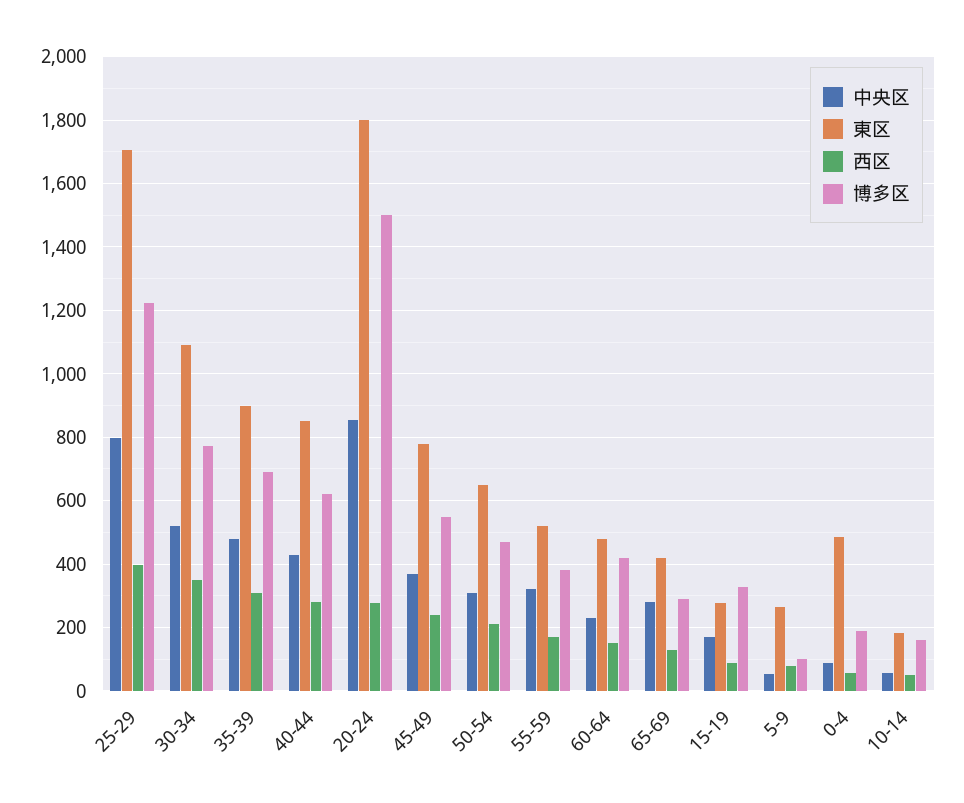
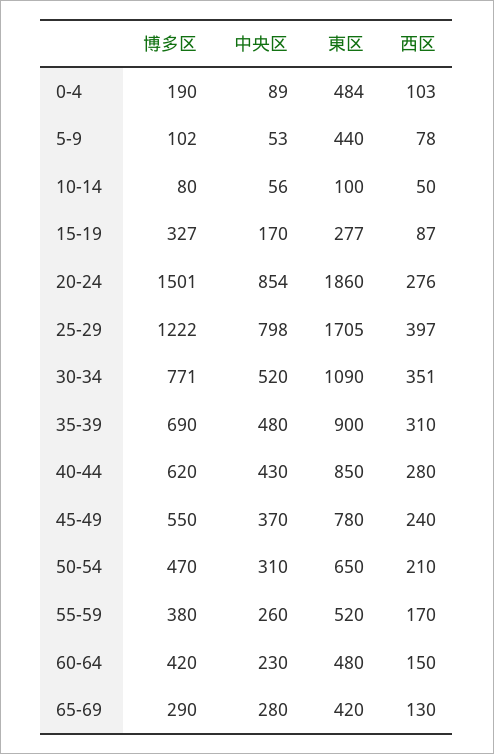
  {
    "中央区": {
      "25-29": 798,
      "30-34": 520,
      "35-39": 480,
      "40-44": 430,
      "20-24": 854,
      "45-49": 370,
      "50-54": 310,
-     "55-59": 320,
+     "55-59": 260,
      "60-64": 230,
      "65-69": 280,
      "15-19": 170,
      "5-9": 53,
      "0-4": 89,
      "10-14": 56
    },
    "東区": {
      "25-29": 1705,
      "30-34": 1090,
      "35-39": 900,
      "40-44": 850,
-     "20-24": 1800,
+     "20-24": 1860,
      "45-49": 780,
      "50-54": 650,
      "55-59": 520,
      "60-64": 480,
      "65-69": 420,
      "15-19": 277,
-     "5-9": 260,
+     "5-9": 440,
      "0-4": 484,
-     "10-14": 180
+     "10-14": 100
    },
    "西区": {
      "25-29": 397,
      "30-34": 351,
      "35-39": 310,
      "40-44": 280,
      "20-24": 276,
      "45-49": 240,
      "50-54": 210,
      "55-59": 170,
      "60-64": 150,
      "65-69": 130,
      "15-19": 87,
      "5-9": 78,
-     "0-4": 60,
+     "0-4": 103,
      "10-14": 50
    },
    "博多区": {
      "25-29": 1222,
      "30-34": 771,
      "35-39": 690,
      "40-44": 620,
      "20-24": 1501,
      "45-49": 550,
      "50-54": 470,
      "55-59": 380,
      "60-64": 420,
      "65-69": 290,
      "15-19": 327,
      "5-9": 102,
      "0-4": 190,
-     "10-14": 160
+     "10-14": 80
    }
  }

